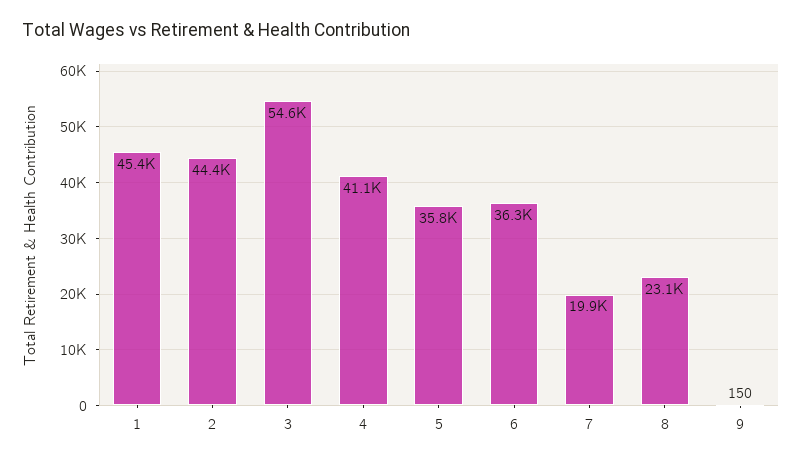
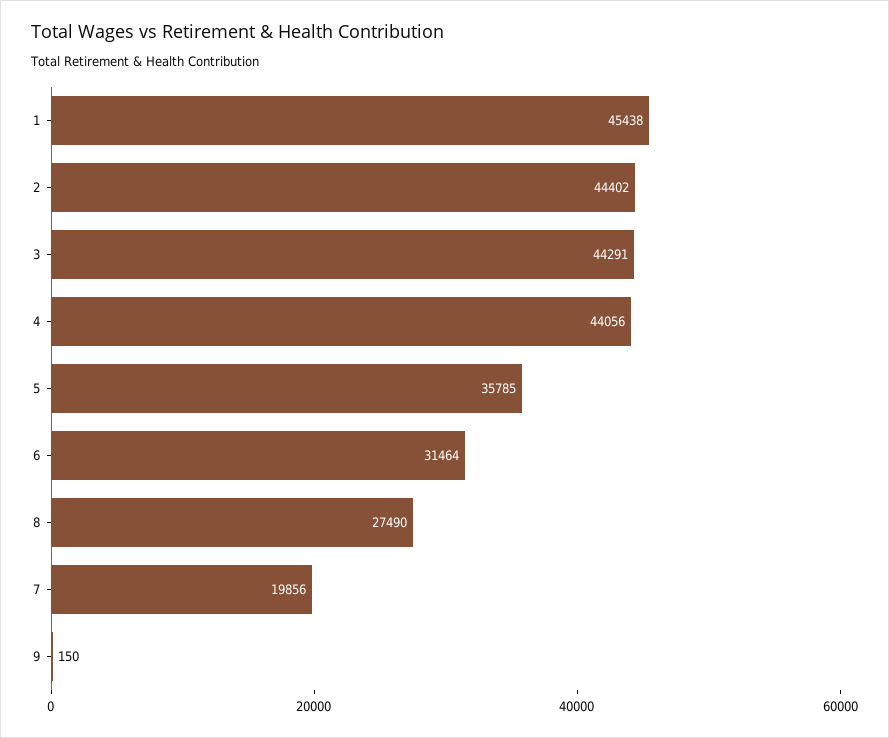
  {
    "1": 45438,
    "2": 44402,
-   "3": 54600,
+   "3": 44291,
-   "4": 41100,
+   "4": 44056,
    "5": 35785,
-   "6": 36300,
+   "6": 31464,
    "7": 19856,
-   "8": 23100,
+   "8": 27490,
    "9": 150
  }

